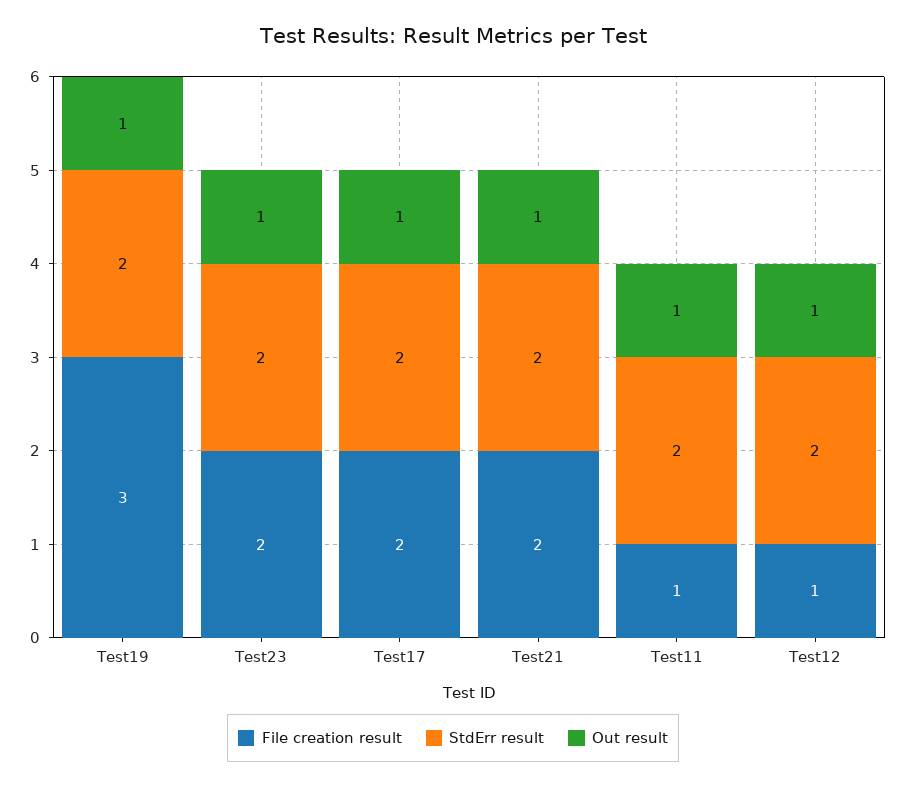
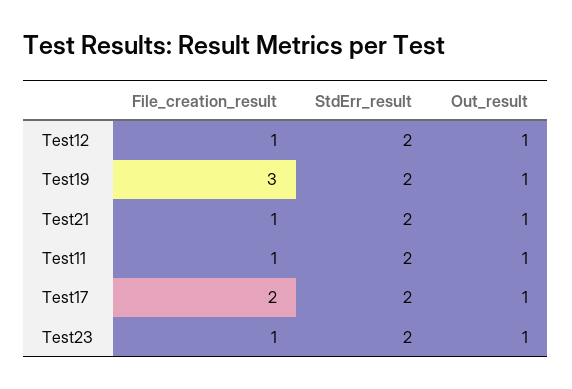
  {
    "File creation result": {
      "Test19": 3,
-     "Test23": 2,
+     "Test23": 1,
      "Test17": 2,
-     "Test21": 2,
+     "Test21": 1,
      "Test11": 1,
      "Test12": 1
    },
    "StdErr result": {
      "Test19": 2,
      "Test23": 2,
      "Test17": 2,
      "Test21": 2,
      "Test11": 2,
      "Test12": 2
    },
    "Out result": {
      "Test19": 1,
      "Test23": 1,
      "Test17": 1,
      "Test21": 1,
      "Test11": 1,
      "Test12": 1
    }
  }

